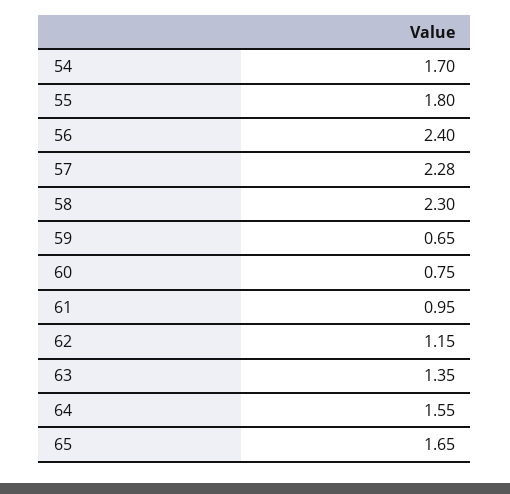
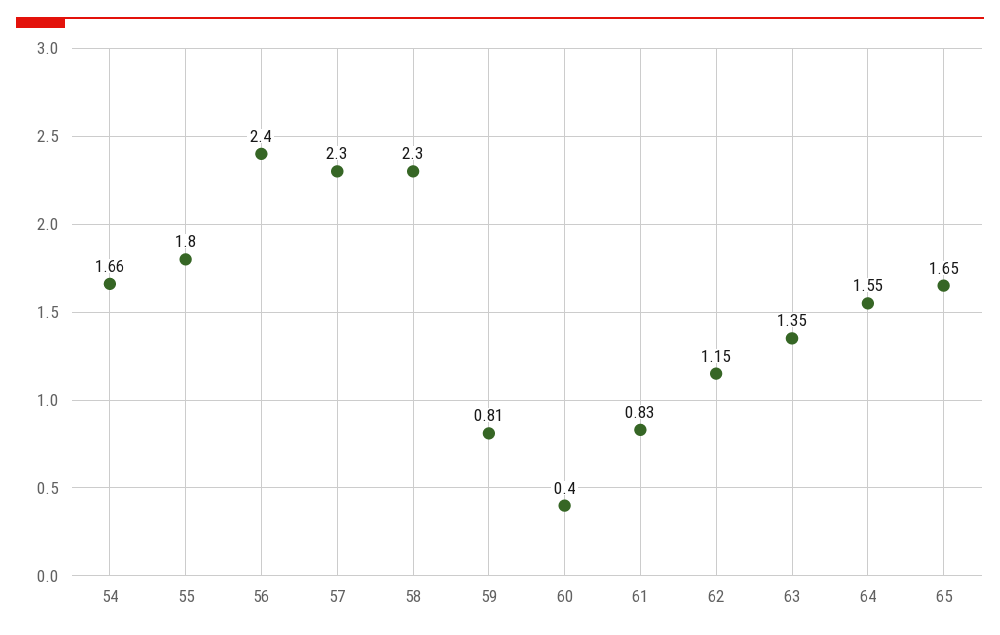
  {
-   "54": 1.7,
+   "54": 1.66,
    "55": 1.8,
    "56": 2.4,
-   "57": 2.28,
+   "57": 2.3,
    "58": 2.3,
-   "59": 0.65,
+   "59": 0.81,
-   "60": 0.75,
+   "60": 0.4,
-   "61": 0.95,
+   "61": 0.83,
    "62": 1.15,
    "63": 1.35,
    "64": 1.55,
    "65": 1.65
  }

